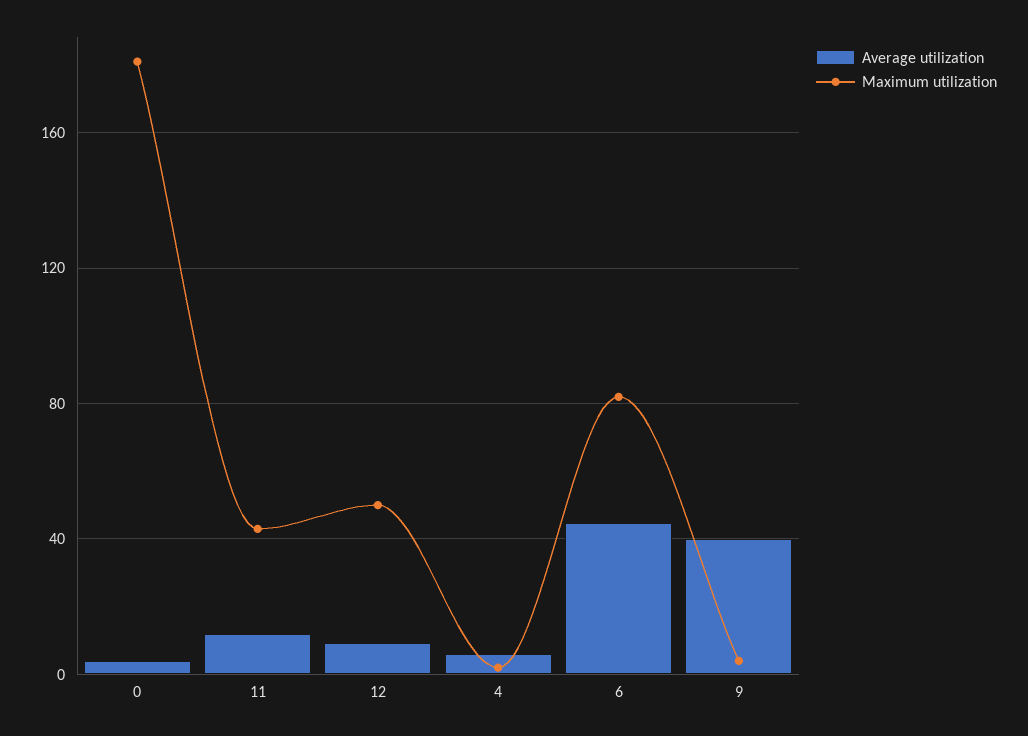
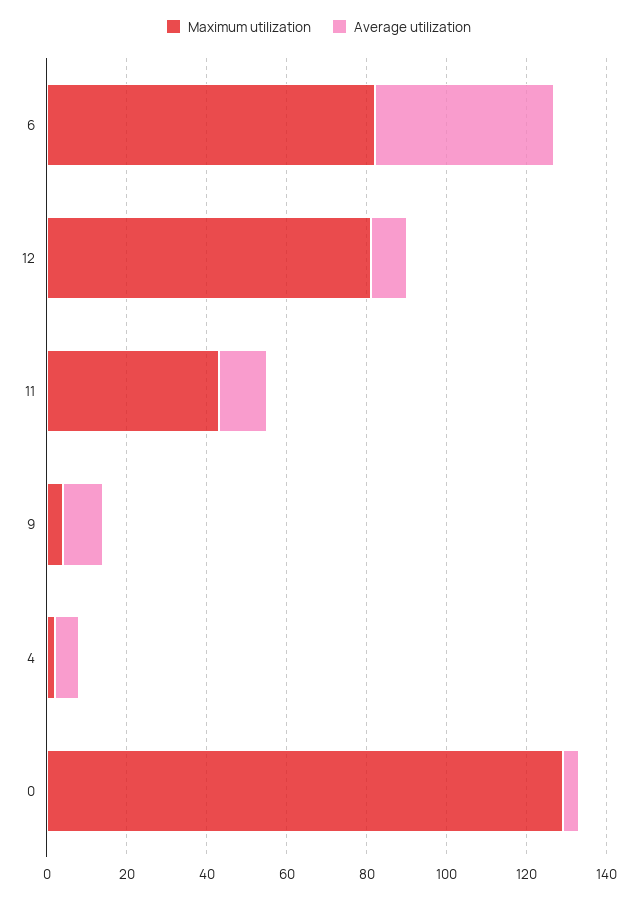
  {
    "Average utilization": {
      "0": 5,
      "11": 10,
      "12": 10,
      "4": 5,
      "6": 45,
-     "9": 40
+     "9": 10
    },
    "Maximum utilization": {
-     "0": 180,
+     "0": 130,
      "11": 45,
-     "12": 50,
+     "12": 80,
      "4": 0,
      "6": 80,
      "9": 5
    }
  }

